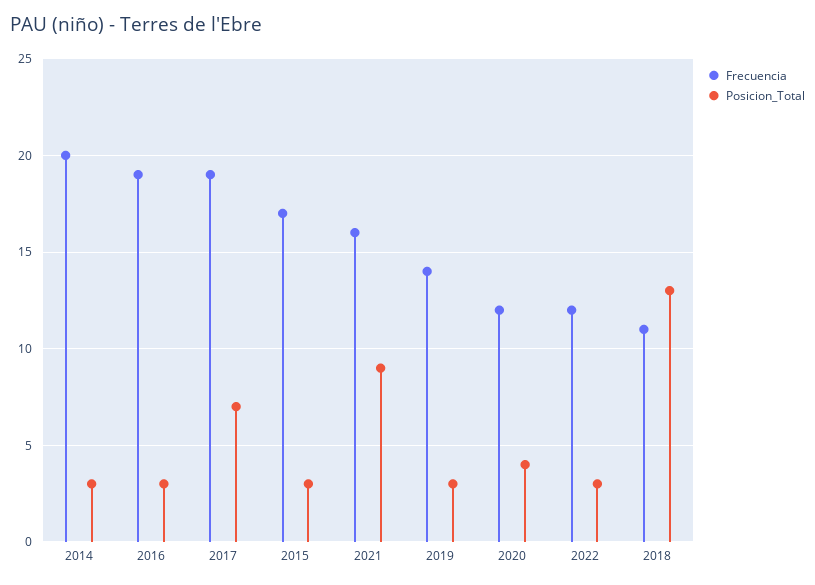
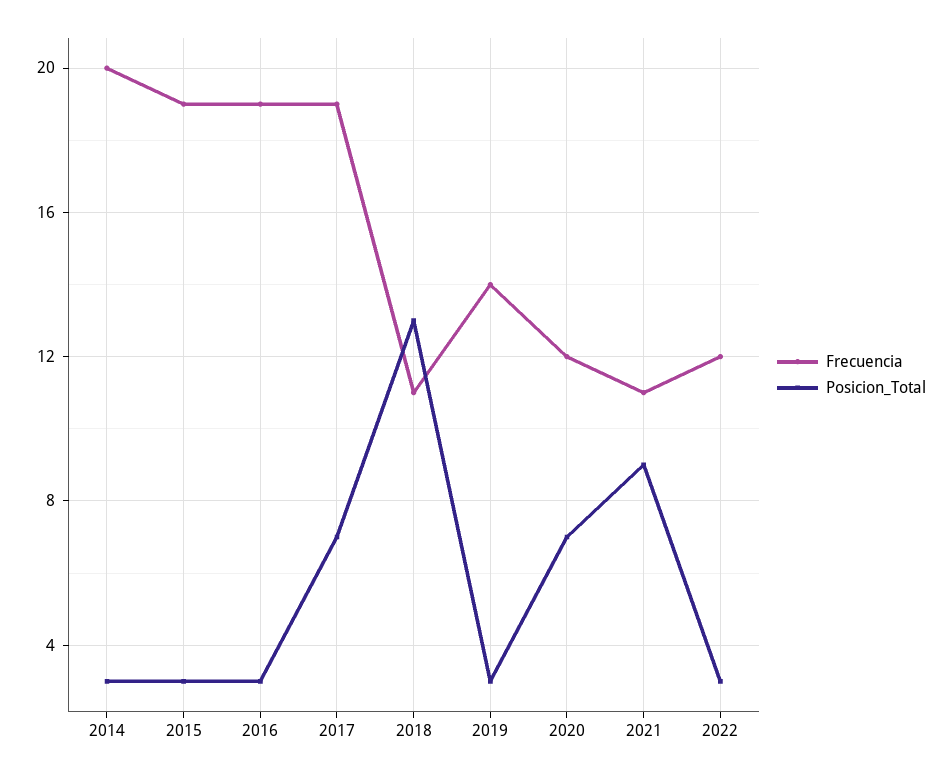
  {
    "Frecuencia": {
      "2014": 20,
      "2016": 19,
      "2017": 19,
-     "2015": 17,
+     "2015": 19,
-     "2021": 16,
+     "2021": 11,
      "2019": 14,
      "2020": 12,
      "2022": 12,
      "2018": 11
    },
    "Posicion_Total": {
      "2014": 3,
      "2016": 3,
      "2017": 7,
      "2015": 3,
      "2021": 9,
      "2019": 3,
-     "2020": 4,
+     "2020": 7,
      "2022": 3,
      "2018": 13
    }
  }

